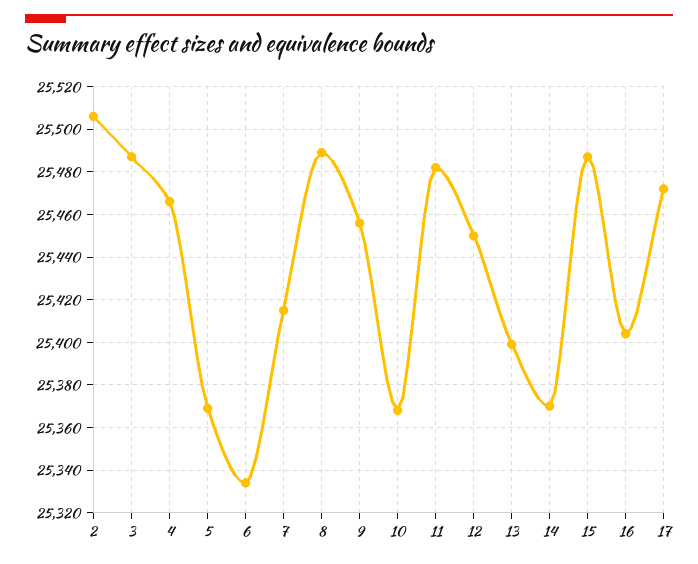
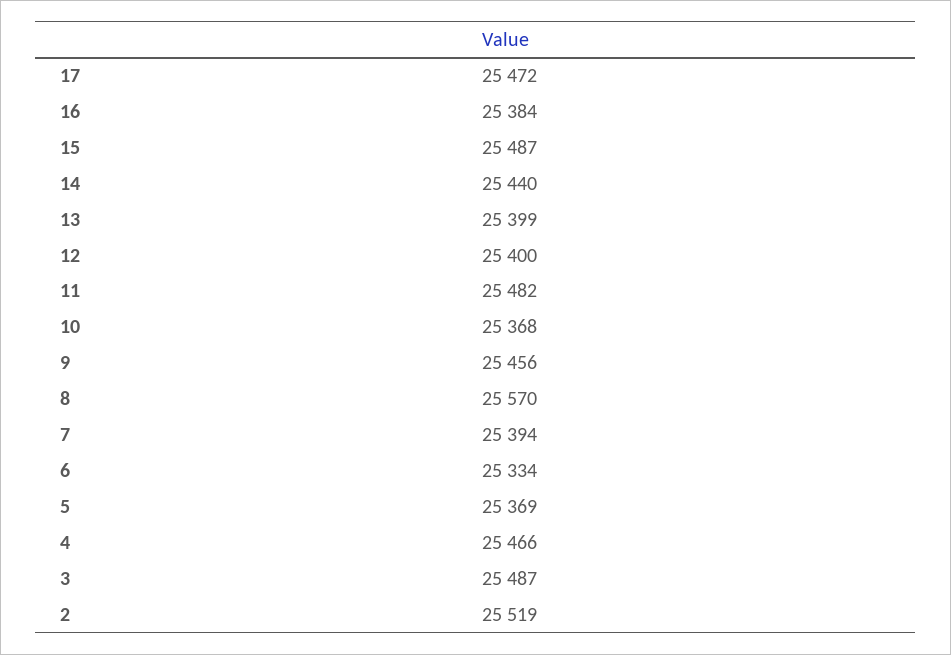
  {
-   "2": 25505,
+   "2": 25519,
    "3": 25487,
    "4": 25466,
    "5": 25369,
    "6": 25334,
-   "7": 25415,
+   "7": 25394,
-   "8": 25490,
+   "8": 25570,
    "9": 25456,
    "10": 25368,
    "11": 25482,
-   "12": 25450,
+   "12": 25400,
    "13": 25399,
-   "14": 25370,
+   "14": 25440,
    "15": 25487,
-   "16": 25405,
+   "16": 25384,
    "17": 25472
  }

